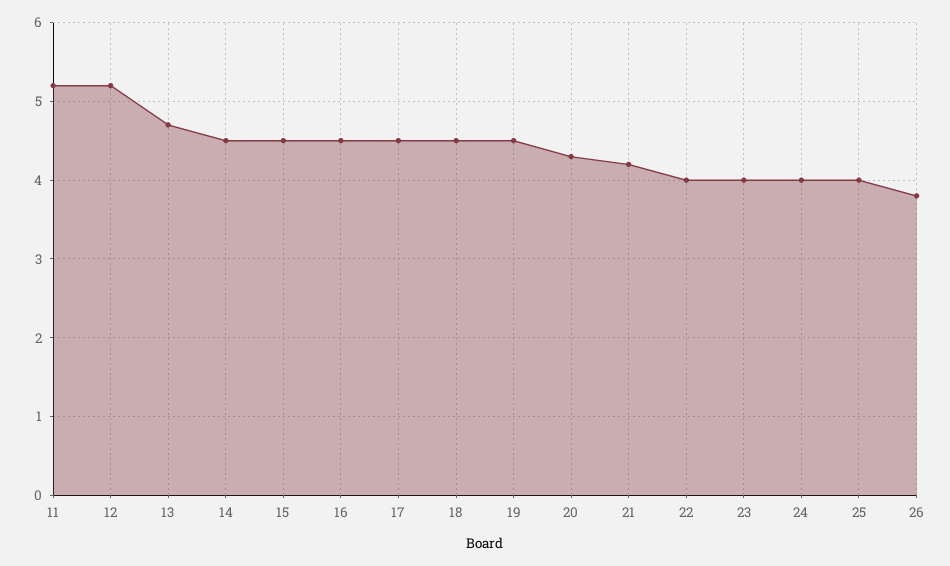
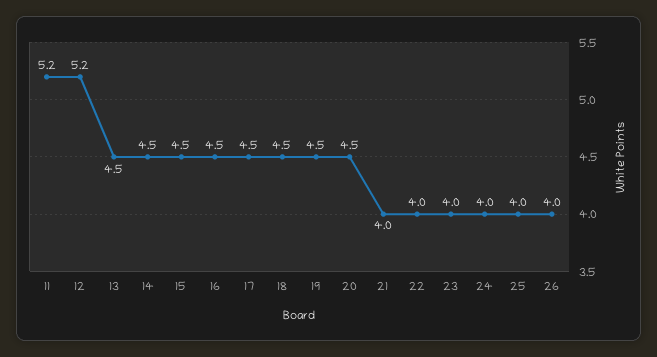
  {
    "11": 5.2,
    "12": 5.2,
-   "13": 4.7,
+   "13": 4.5,
    "14": 4.5,
    "15": 4.5,
    "16": 4.5,
    "17": 4.5,
    "18": 4.5,
    "19": 4.5,
-   "20": 4.3,
+   "20": 4.5,
-   "21": 4.2,
+   "21": 4,
    "22": 4,
    "23": 4,
    "24": 4,
    "25": 4,
-   "26": 3.8
+   "26": 4
  }

